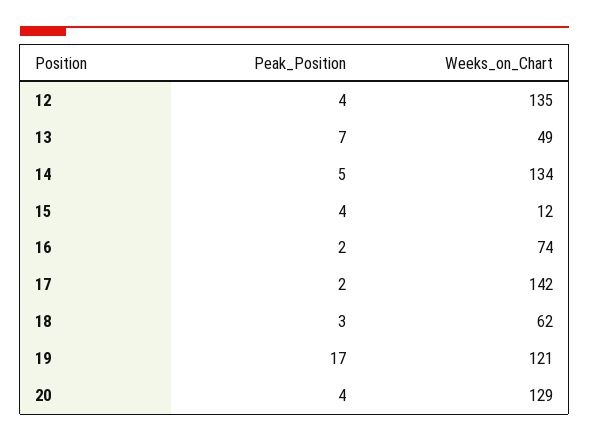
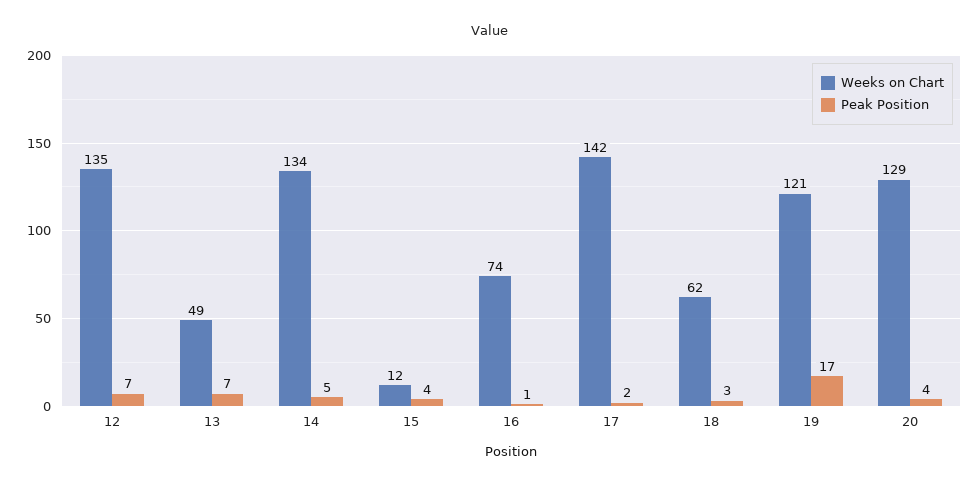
  {
    "Peak_Position": {
-     "12": 4,
+     "12": 7,
      "13": 7,
      "14": 5,
      "15": 4,
-     "16": 2,
+     "16": 1,
      "17": 2,
      "18": 3,
      "19": 17,
      "20": 4
    },
    "Weeks_on_Chart": {
      "12": 135,
      "13": 49,
      "14": 134,
      "15": 12,
      "16": 74,
      "17": 142,
      "18": 62,
      "19": 121,
      "20": 129
    }
  }

